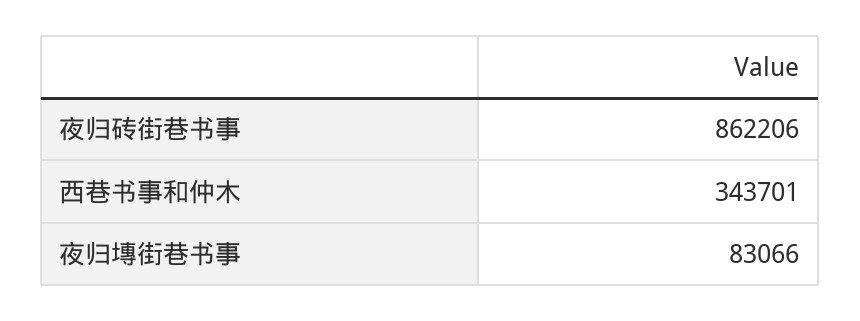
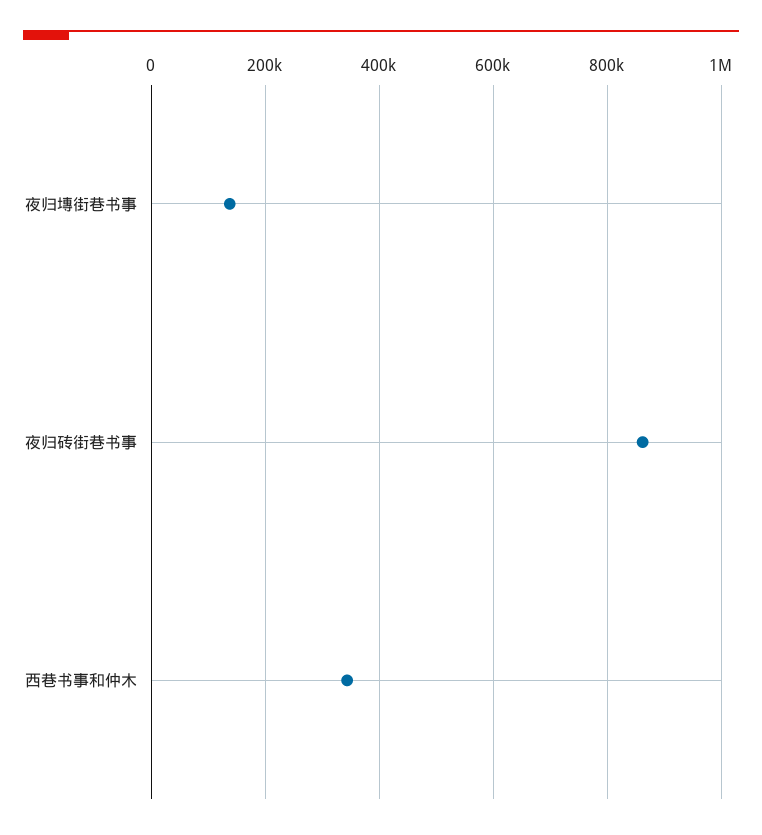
  {
    "夜归砖街巷书事": 862206,
    "西巷书事和仲木": 343701,
-   "夜归塼街巷书事": 83066
+   "夜归塼街巷书事": 140000
  }

